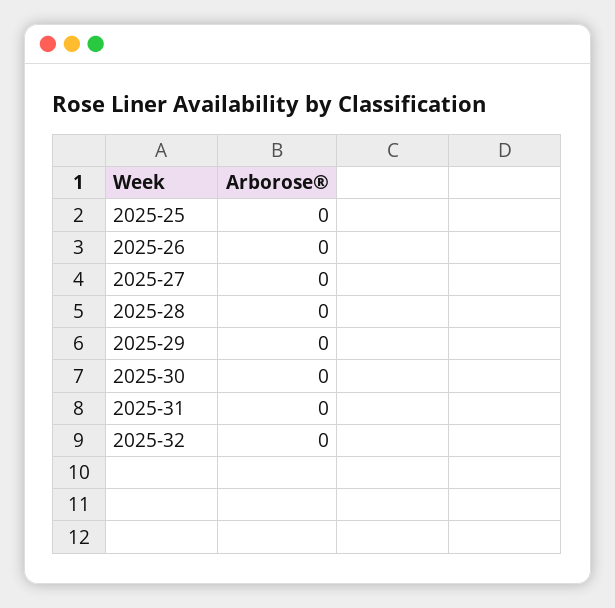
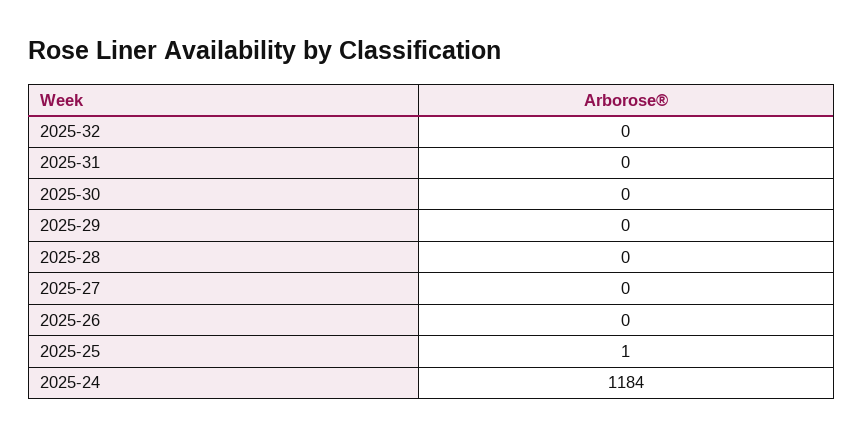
  {
-   "2025-25": 0,
+   "2025-25": 1,
    "2025-26": 0,
    "2025-27": 0,
    "2025-28": 0,
    "2025-29": 0,
    "2025-30": 0,
    "2025-31": 0,
-   "2025-32": 0
+   "2025-32": 0,
+   "2025-24": 1184
  }

